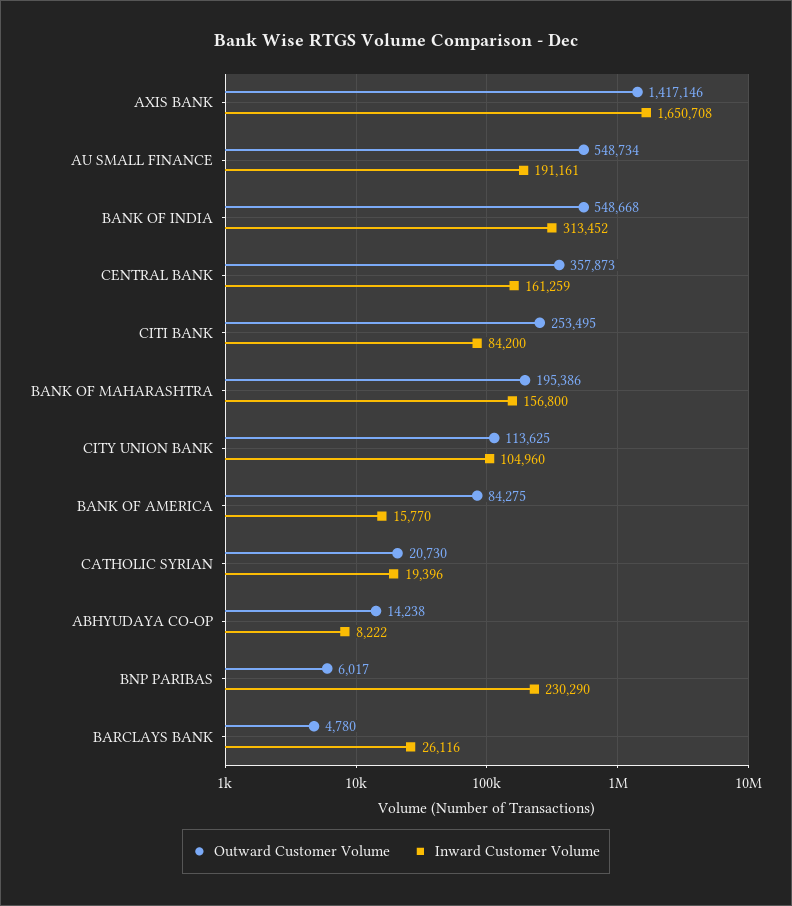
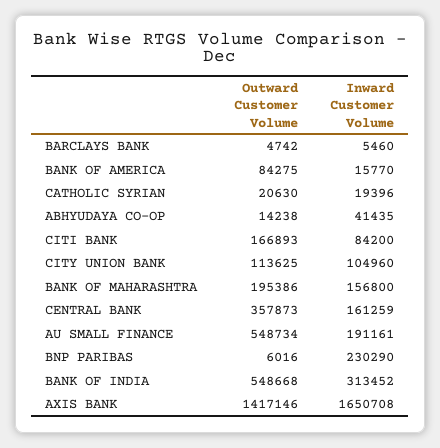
  {
    "Outward Customer Volume": {
      "AXIS BANK": 1417146,
      "AU SMALL FINANCE": 548734,
      "BANK OF INDIA": 548668,
      "CENTRAL BANK": 357873,
-     "CITI BANK": 253495,
+     "CITI BANK": 166893,
      "BANK OF MAHARASHTRA": 195386,
      "CITY UNION BANK": 113625,
      "BANK OF AMERICA": 84275,
-     "CATHOLIC SYRIAN": 20730,
+     "CATHOLIC SYRIAN": 20630,
      "ABHYUDAYA CO-OP": 14238,
-     "BNP PARIBAS": 6017,
+     "BNP PARIBAS": 6016,
-     "BARCLAYS BANK": 4780
+     "BARCLAYS BANK": 4742
    },
    "Inward Customer Volume": {
      "AXIS BANK": 1650708,
      "AU SMALL FINANCE": 191161,
      "BANK OF INDIA": 313452,
      "CENTRAL BANK": 161259,
      "CITI BANK": 84200,
      "BANK OF MAHARASHTRA": 156800,
      "CITY UNION BANK": 104960,
      "BANK OF AMERICA": 15770,
      "CATHOLIC SYRIAN": 19396,
-     "ABHYUDAYA CO-OP": 8222,
+     "ABHYUDAYA CO-OP": 41435,
      "BNP PARIBAS": 230290,
-     "BARCLAYS BANK": 26116
+     "BARCLAYS BANK": 5460
    }
  }

